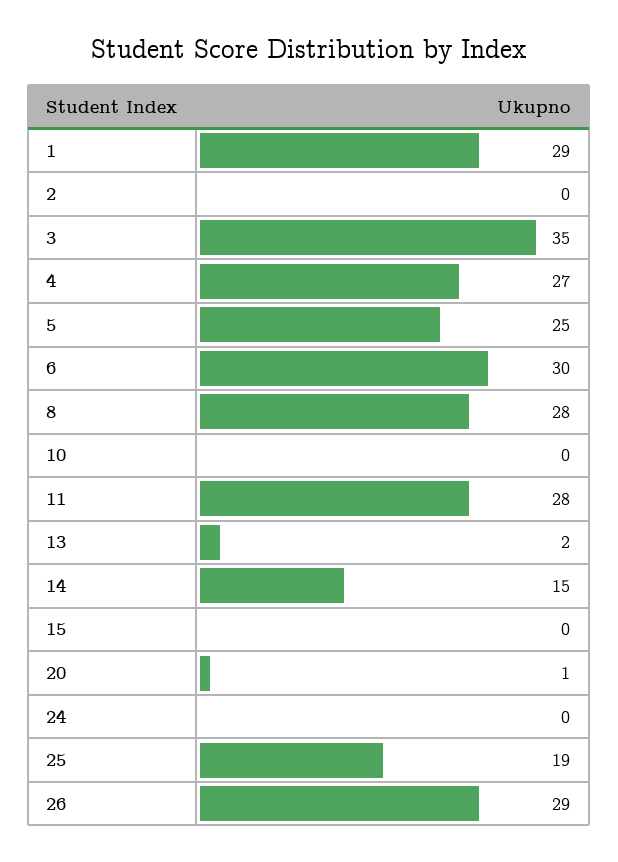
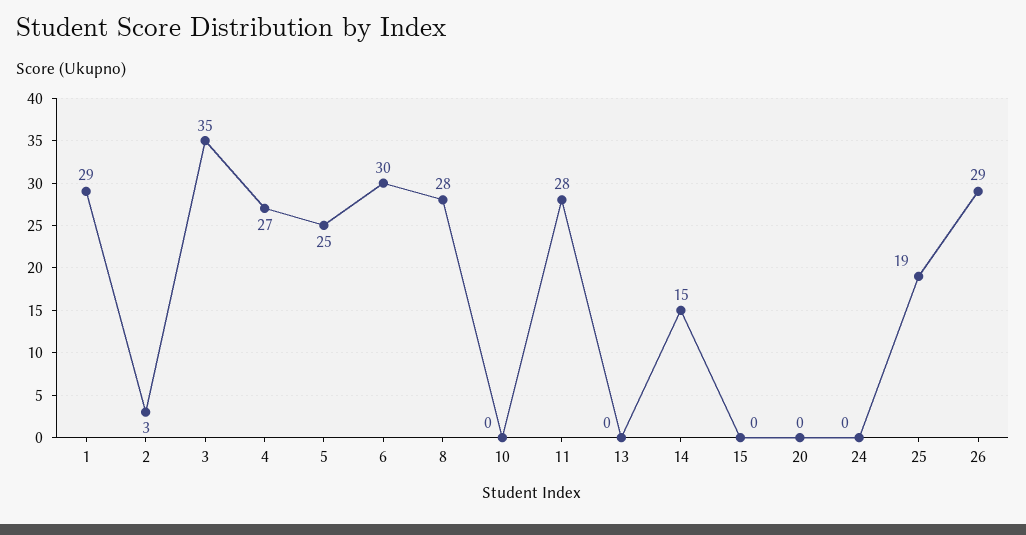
  {
    "1": 29,
-   "2": 0,
+   "2": 3,
    "3": 35,
    "4": 27,
    "5": 25,
    "6": 30,
    "8": 28,
    "10": 0,
    "11": 28,
-   "13": 2,
+   "13": 0,
    "14": 15,
    "15": 0,
-   "20": 1,
+   "20": 0,
    "24": 0,
    "25": 19,
    "26": 29
  }

